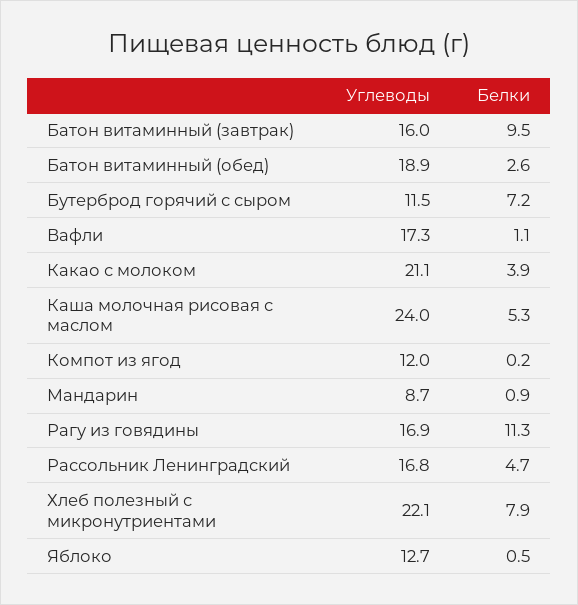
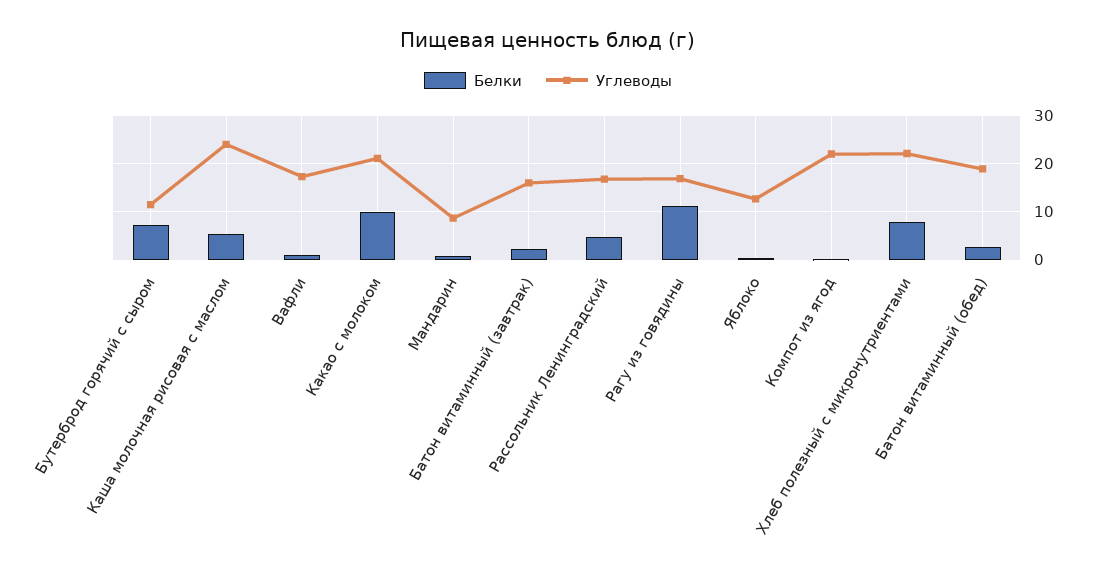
  {
    "Углеводы": {
      "Батон витаминный (завтрак)": 16,
      "Батон витаминный (обед)": 18.9,
      "Бутерброд горячий с сыром": 11.5,
      "Вафли": 17.3,
      "Какао с молоком": 21.1,
      "Каша молочная рисовая с маслом": 24,
-     "Компот из ягод": 12,
+     "Компот из ягод": 22,
      "Мандарин": 8.7,
      "Рагу из говядины": 16.9,
      "Рассольник Ленинградский": 16.8,
      "Хлеб полезный с микронутриентами": 22.1,
      "Яблоко": 12.7
    },
    "Белки": {
-     "Батон витаминный (завтрак)": 9.5,
+     "Батон витаминный (завтрак)": 2,
      "Батон витаминный (обед)": 2.6,
      "Бутерброд горячий с сыром": 7.2,
      "Вафли": 1.1,
-     "Какао с молоком": 3.9,
+     "Какао с молоком": 10,
      "Каша молочная рисовая с маслом": 5.3,
      "Компот из ягод": 0.2,
      "Мандарин": 0.9,
      "Рагу из говядины": 11.3,
      "Рассольник Ленинградский": 4.7,
      "Хлеб полезный с микронутриентами": 7.9,
      "Яблоко": 0.5
    }
  }

